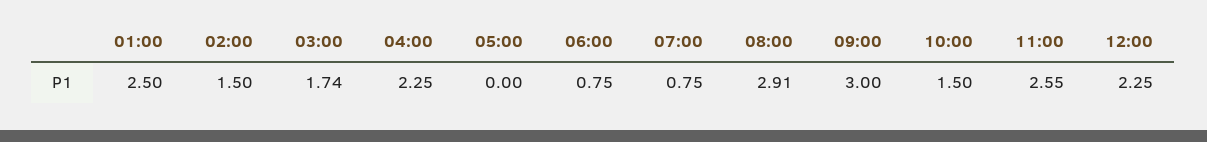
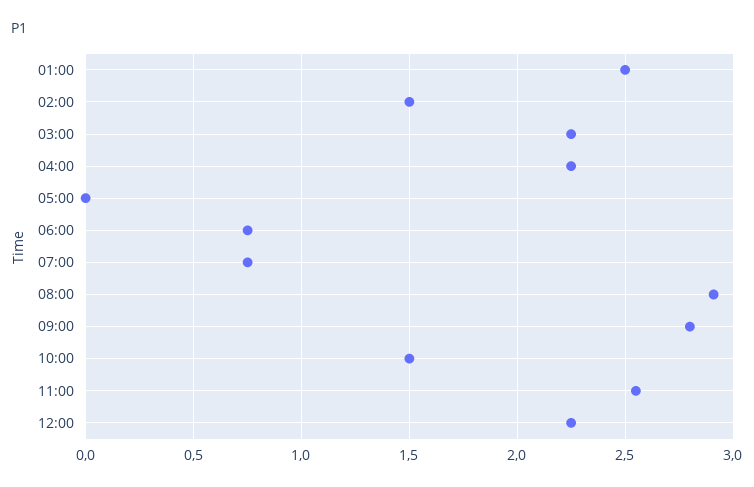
  {
    "01:00": 2.5,
    "02:00": 1.5,
-   "03:00": 1.74,
+   "03:00": 2.25,
    "04:00": 2.25,
    "05:00": 0,
    "06:00": 0.75,
    "07:00": 0.75,
    "08:00": 2.91,
-   "09:00": 3,
+   "09:00": 2.8,
    "10:00": 1.5,
    "11:00": 2.55,
    "12:00": 2.25
  }

